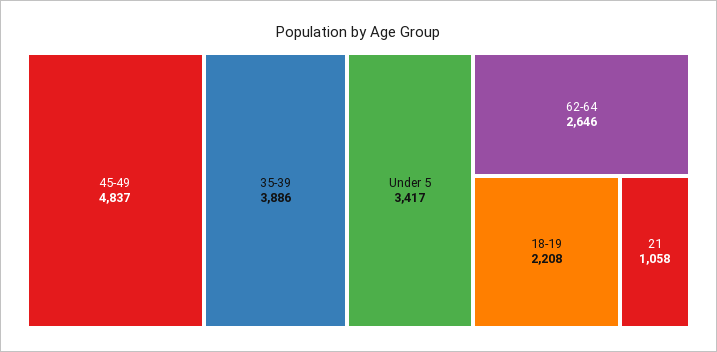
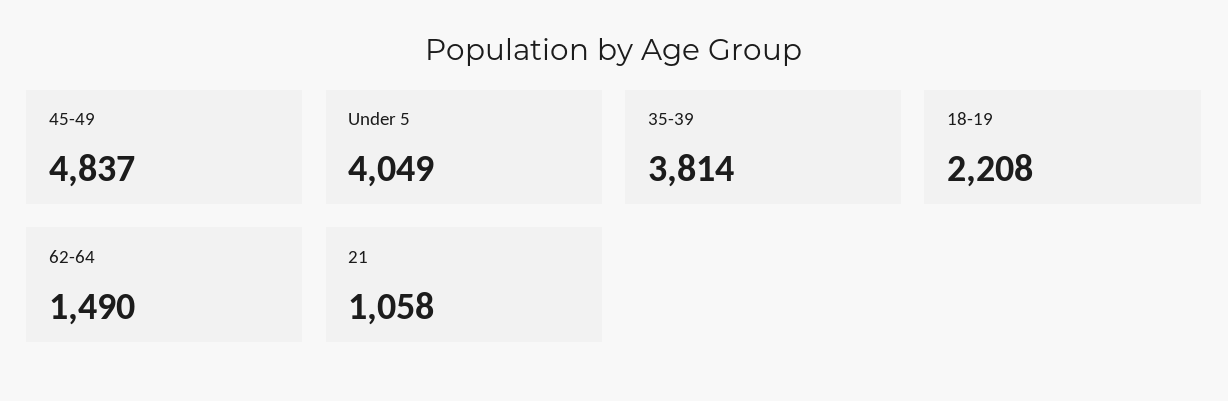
  {
    "45-49": 4837,
-   "35-39": 3886,
+   "35-39": 3814,
-   "Under 5": 3417,
+   "Under 5": 4049,
-   "62-64": 2646,
+   "62-64": 1490,
    "18-19": 2208,
    "21": 1058
  }

